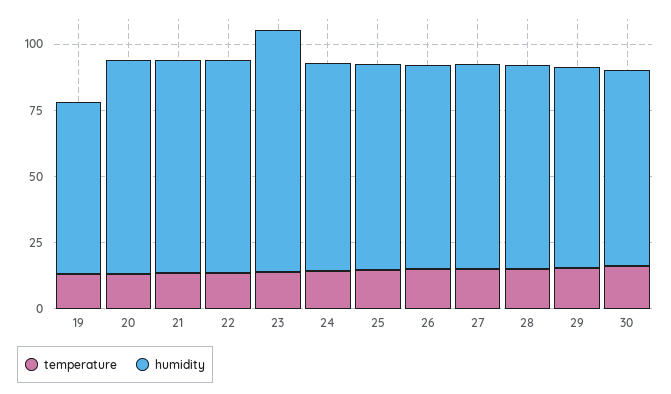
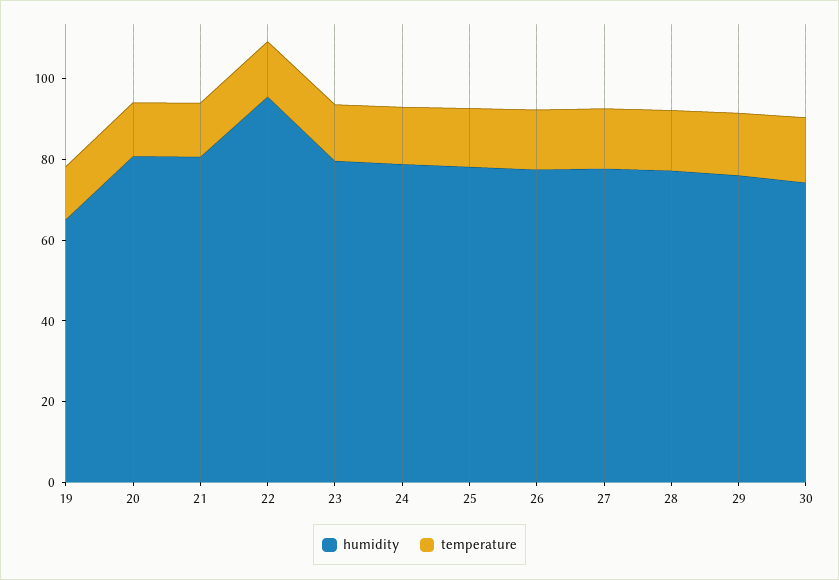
  {
    "temperature": {
      "19": 15,
      "20": 15,
      "21": 15,
      "22": 15,
      "23": 15,
      "24": 15,
      "25": 15,
      "26": 15,
      "27": 15,
      "28": 15,
      "29": 15,
      "30": 15
    },
    "humidity": {
      "19": 65,
      "20": 80,
      "21": 80,
-     "22": 80,
+     "22": 95,
-     "23": 90,
+     "23": 80,
      "24": 80,
      "25": 80,
      "26": 75,
      "27": 80,
      "28": 75,
      "29": 75,
      "30": 75
    }
  }

